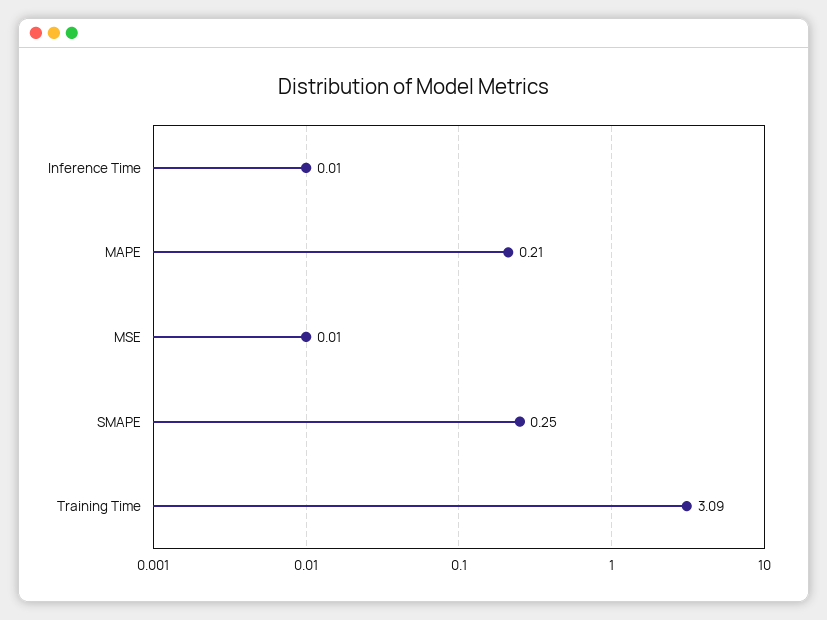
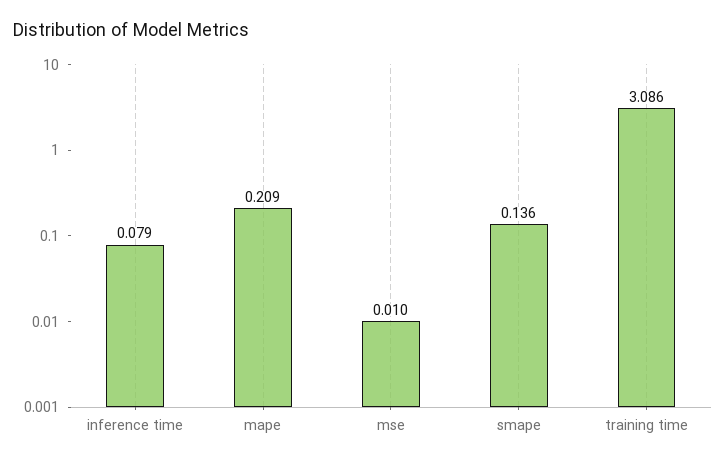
  {
-   "Inference Time": 0.01,
+   "Inference Time": 0.079,
    "MAPE": 0.209,
    "MSE": 0.01,
-   "SMAPE": 0.25,
+   "SMAPE": 0.136,
    "Training Time": 3.086
  }

